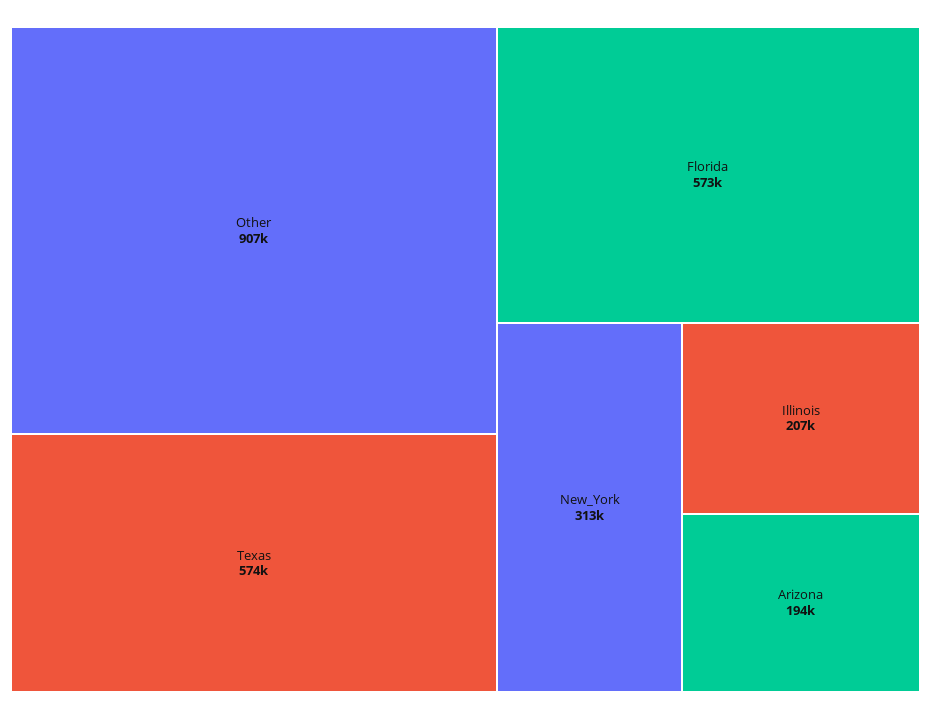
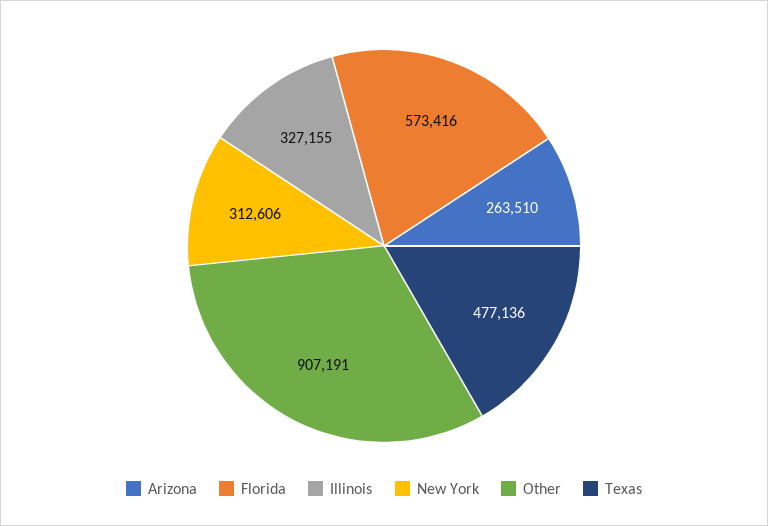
  {
    "Other": 907191,
-   "Texas": 574000,
+   "Texas": 477136,
    "Florida": 573416,
    "New_York": 312606,
-   "Illinois": 207000,
+   "Illinois": 327155,
-   "Arizona": 194000
+   "Arizona": 263510
  }

